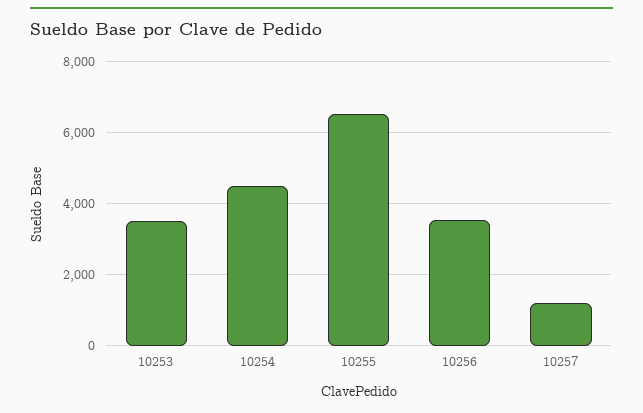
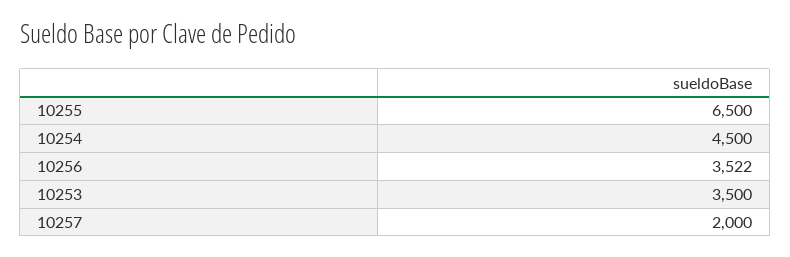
  {
    "10253": 3500,
    "10254": 4500,
    "10255": 6500,
    "10256": 3522,
-   "10257": 1200
+   "10257": 2000
  }

